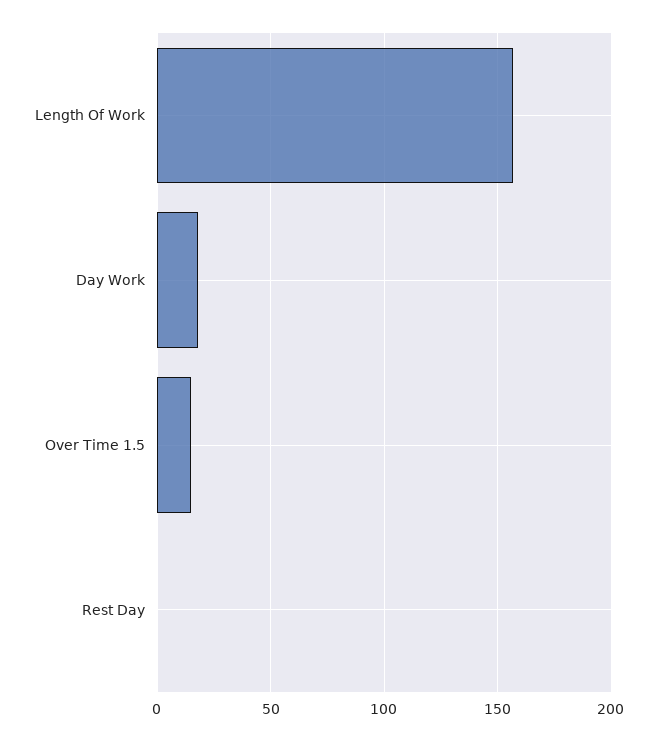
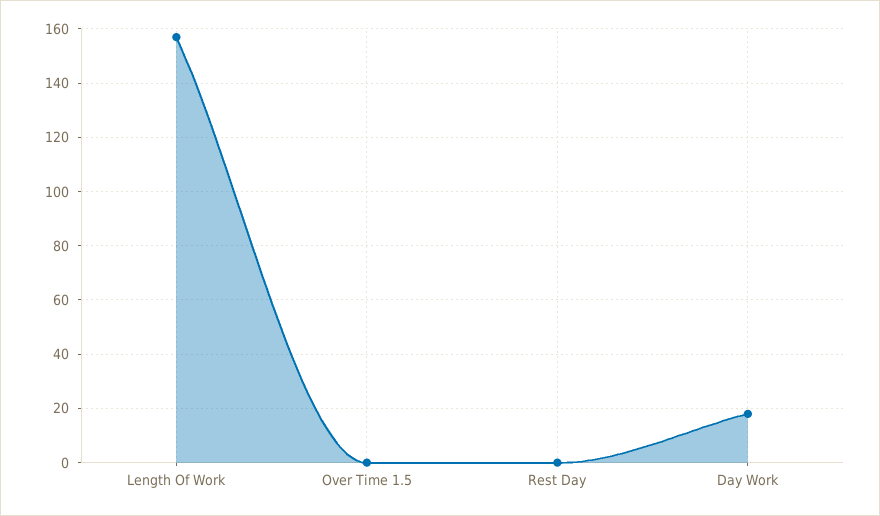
  {
    "Length Of Work": 157.5,
    "Day Work": 17.5,
-   "Over Time 1.5": 15,
+   "Over Time 1.5": 0,
    "Rest Day": 0
  }

